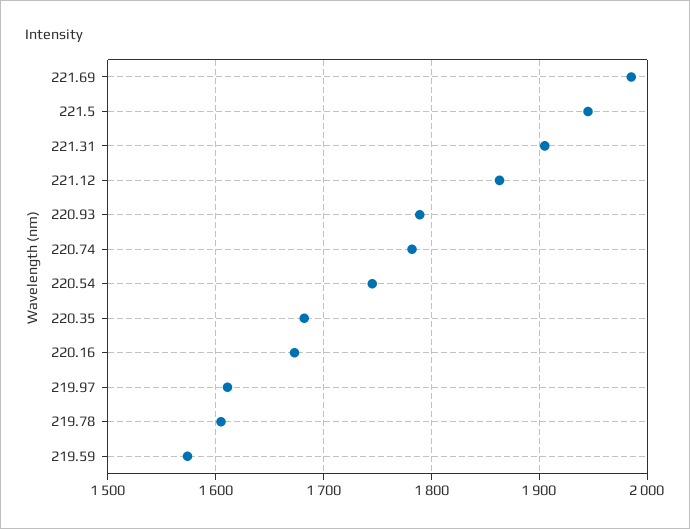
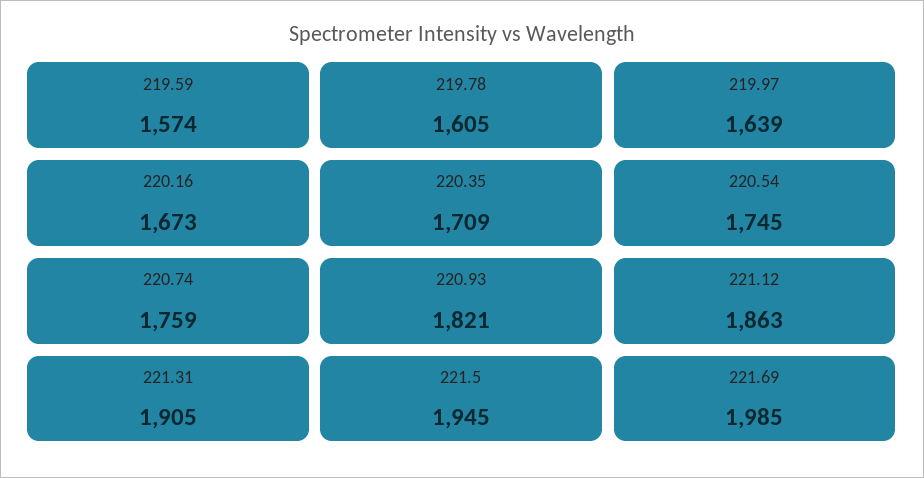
  {
    "221.69": 1985,
    "221.5": 1945,
    "221.31": 1905,
    "221.12": 1863,
-   "220.93": 1790,
+   "220.93": 1821,
-   "220.74": 1780,
+   "220.74": 1759,
    "220.54": 1745,
-   "220.35": 1680,
+   "220.35": 1709,
    "220.16": 1673,
-   "219.97": 1610,
+   "219.97": 1639,
    "219.78": 1605,
    "219.59": 1574
  }

